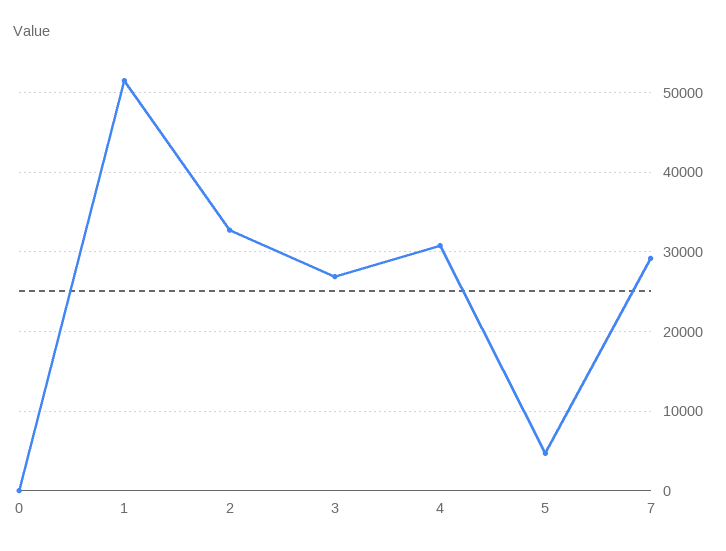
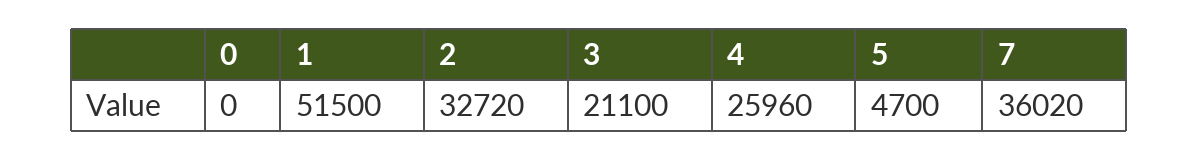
  {
    "0": 0,
    "1": 51500,
    "2": 32720,
-   "3": 27000,
+   "3": 21100,
-   "4": 31000,
+   "4": 25960,
    "5": 4700,
-   "7": 29000
+   "7": 36020
  }

